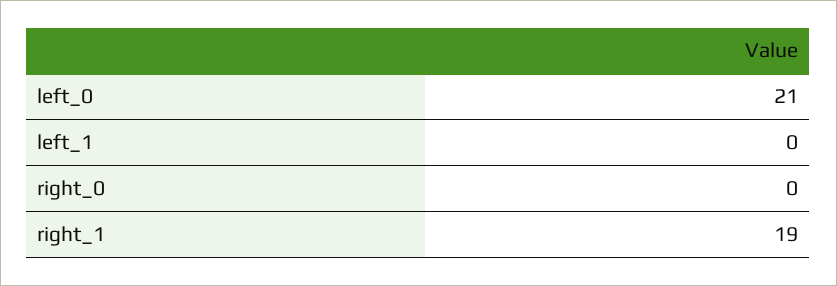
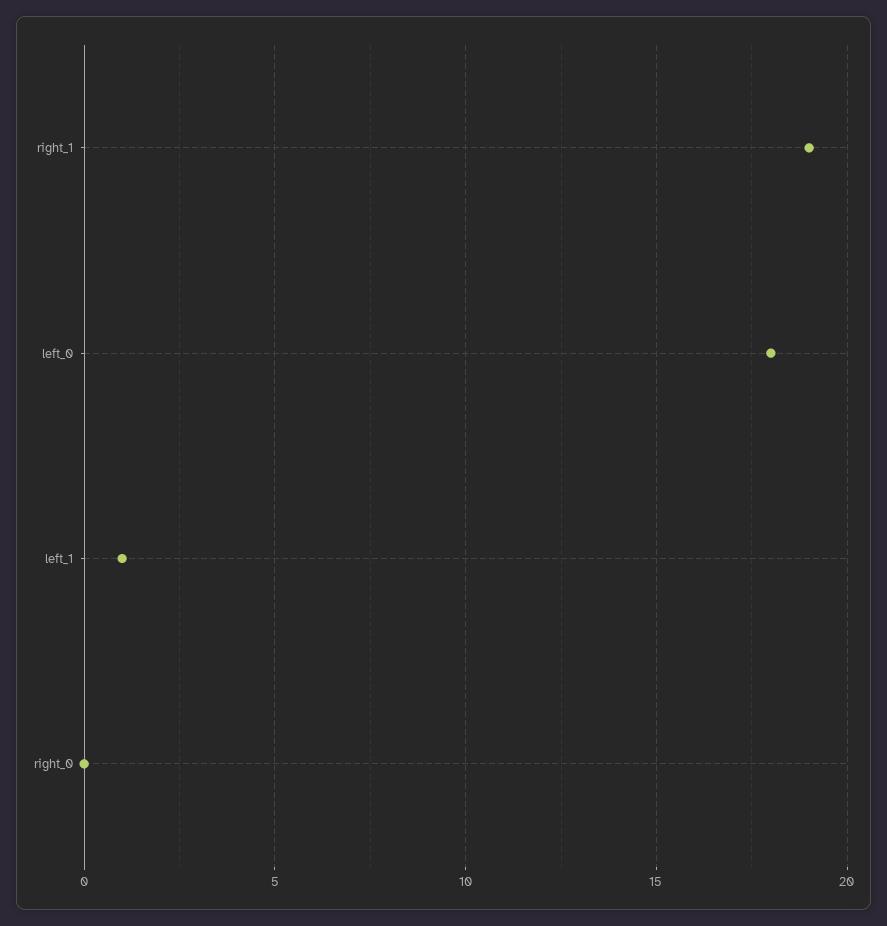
  {
-   "left_0": 21,
+   "left_0": 18,
-   "left_1": 0,
+   "left_1": 1,
    "right_0": 0,
    "right_1": 19
  }

